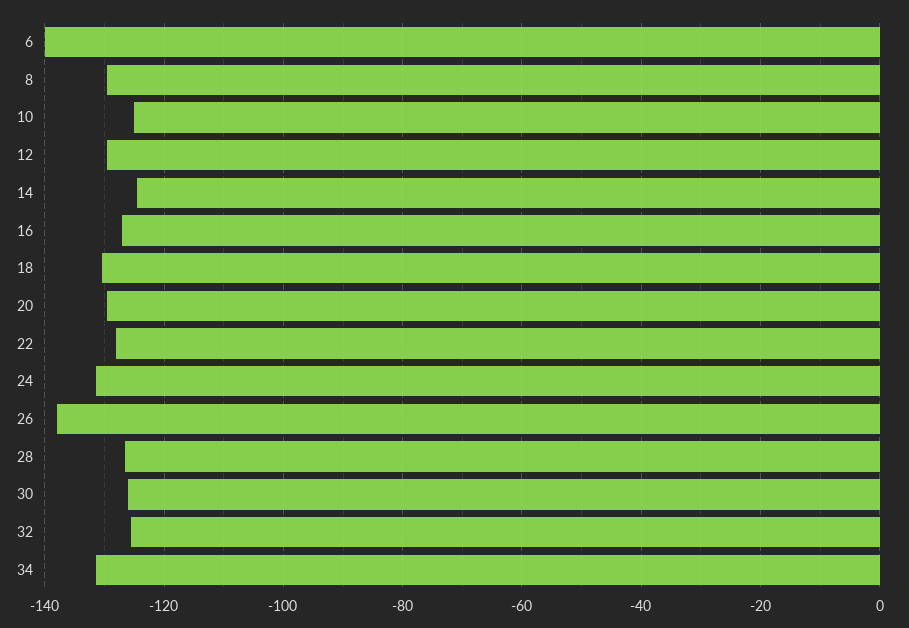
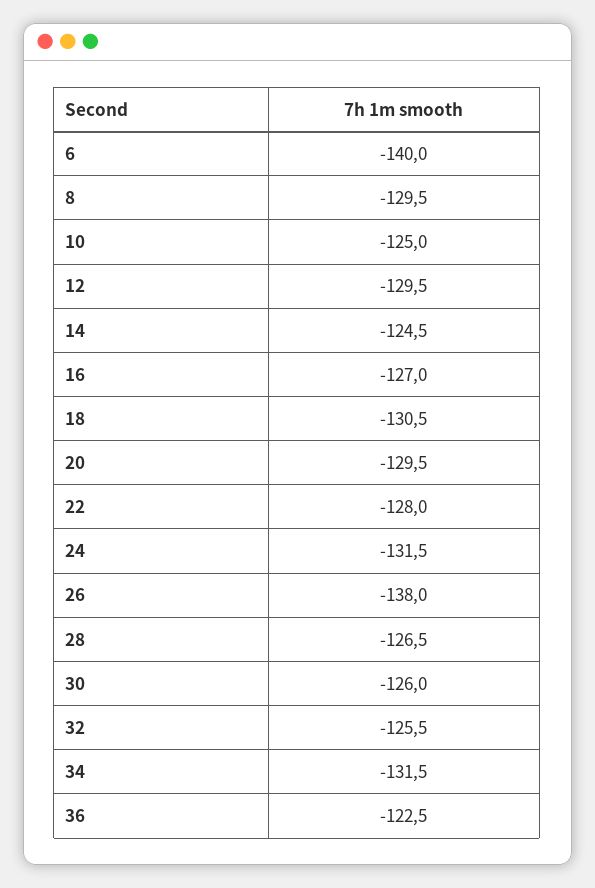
  {
    "6": -140,
    "8": -129.5,
    "10": -125,
    "12": -129.5,
    "14": -124.5,
    "16": -127,
    "18": -130.5,
    "20": -129.5,
    "22": -128,
    "24": -131.5,
    "26": -138,
    "28": -126.5,
    "30": -126,
    "32": -125.5,
-   "34": -131.5
+   "34": -131.5,
+   "36": -122.5
  }

